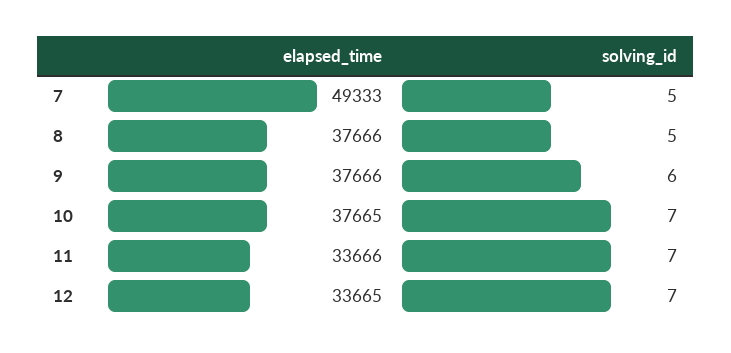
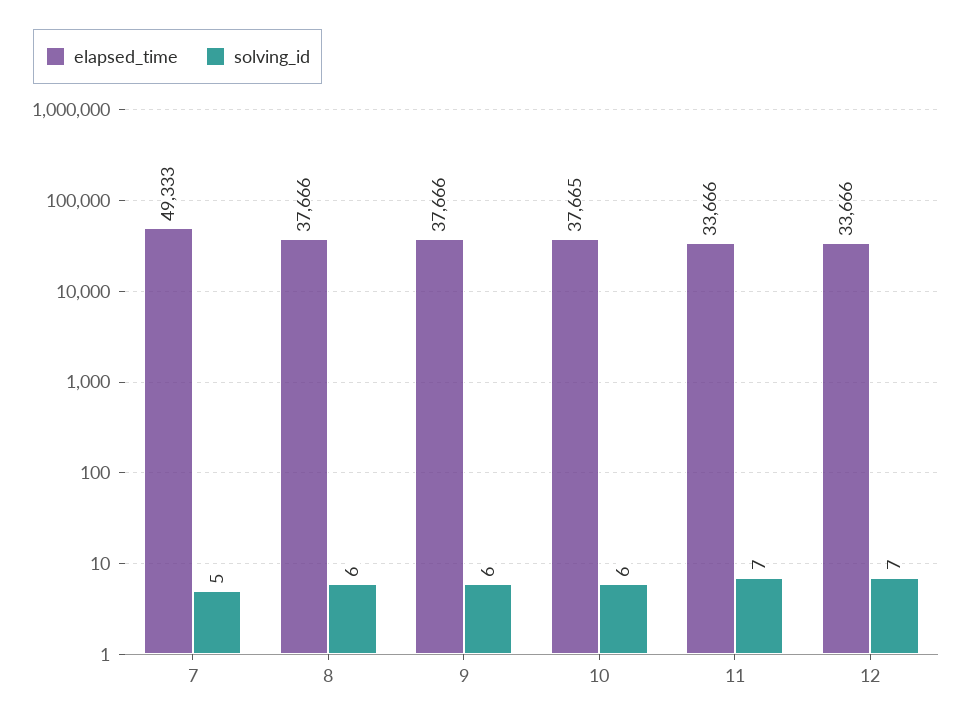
  {
    "elapsed_time": {
      "7": 49333,
      "8": 37666,
      "9": 37666,
      "10": 37665,
      "11": 33666,
-     "12": 33665
+     "12": 33666
    },
    "solving_id": {
      "7": 5,
-     "8": 5,
+     "8": 6,
      "9": 6,
-     "10": 7,
+     "10": 6,
      "11": 7,
      "12": 7
    }
  }

